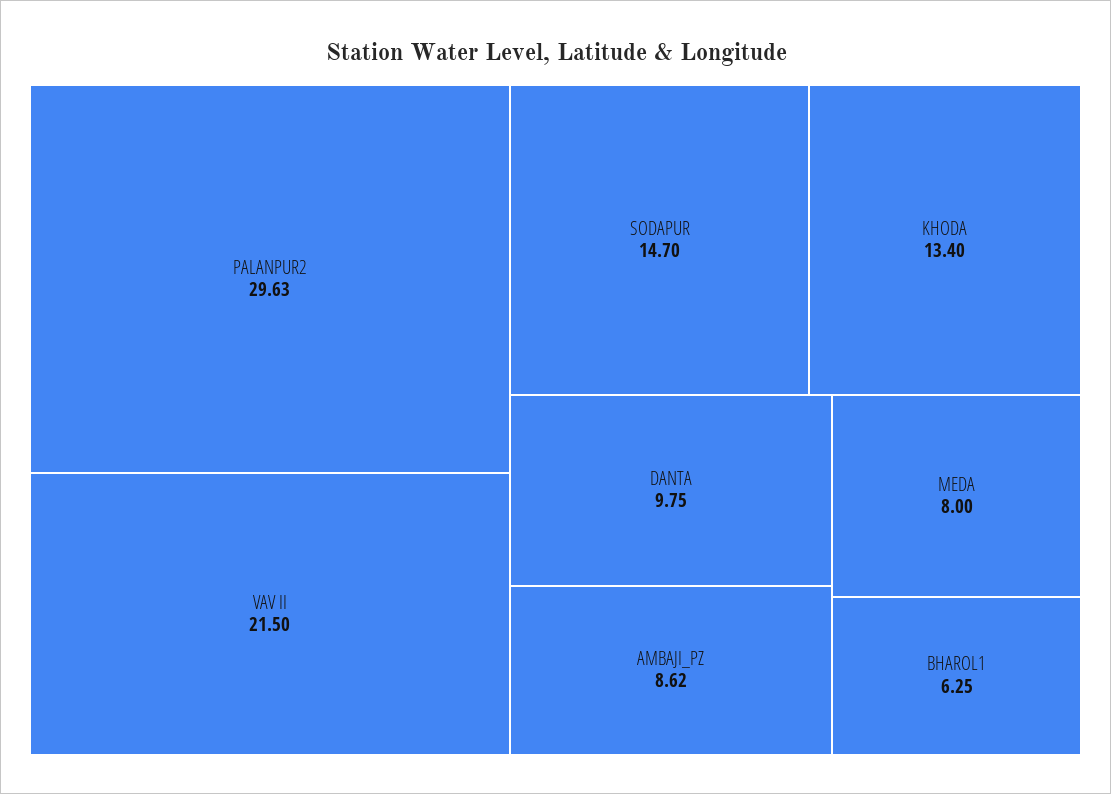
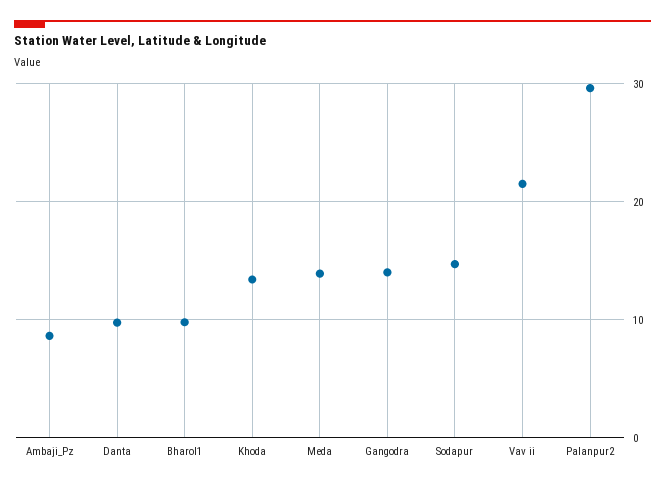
  {
    "PALANPUR2": 29.63,
    "VAV II": 21.5,
    "SODAPUR": 14.7,
    "KHODA": 13.4,
    "DANTA": 9.75,
    "AMBAJI_PZ": 8.62,
-   "MEDA": 8,
+   "MEDA": 14,
-   "BHAROL1": 6.25
+   "BHAROL1": 10,
+   "Gangodra": 14
  }

